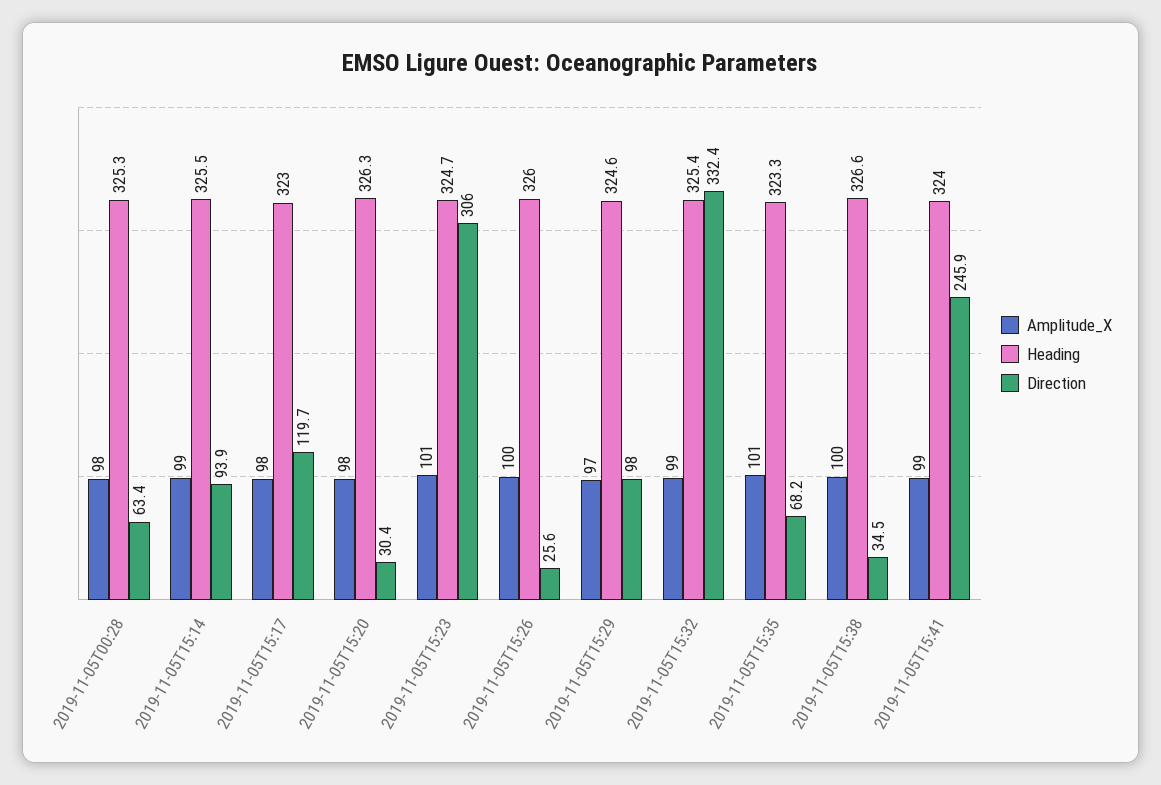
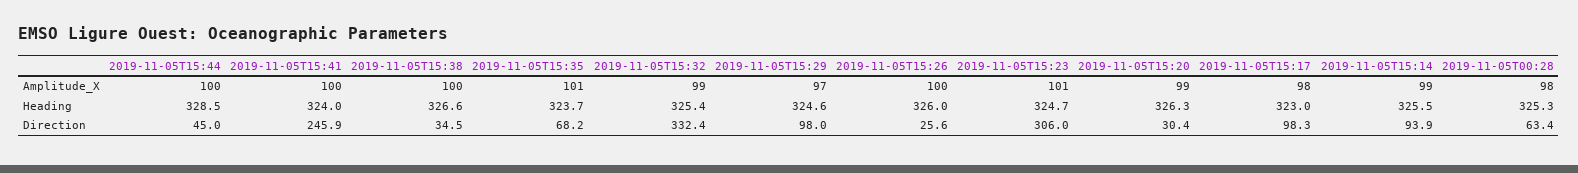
  {
    "Amplitude_X": {
      "2019-11-05T00:28": 98,
      "2019-11-05T15:14": 99,
      "2019-11-05T15:17": 98,
-     "2019-11-05T15:20": 98,
+     "2019-11-05T15:20": 99,
      "2019-11-05T15:23": 101,
      "2019-11-05T15:26": 100,
      "2019-11-05T15:29": 97,
      "2019-11-05T15:32": 99,
      "2019-11-05T15:35": 101,
      "2019-11-05T15:38": 100,
-     "2019-11-05T15:41": 99
+     "2019-11-05T15:41": 100,
+     "2019-11-05T15:44": 100
    },
    "Heading": {
      "2019-11-05T00:28": 325.3,
      "2019-11-05T15:14": 325.5,
      "2019-11-05T15:17": 323,
      "2019-11-05T15:20": 326.3,
      "2019-11-05T15:23": 324.7,
      "2019-11-05T15:26": 326,
      "2019-11-05T15:29": 324.6,
      "2019-11-05T15:32": 325.4,
-     "2019-11-05T15:35": 323.3,
+     "2019-11-05T15:35": 323.7,
      "2019-11-05T15:38": 326.6,
-     "2019-11-05T15:41": 324
+     "2019-11-05T15:41": 324,
+     "2019-11-05T15:44": 328.5
    },
    "Direction": {
      "2019-11-05T00:28": 63.4,
      "2019-11-05T15:14": 93.9,
-     "2019-11-05T15:17": 119.7,
+     "2019-11-05T15:17": 98.3,
      "2019-11-05T15:20": 30.4,
      "2019-11-05T15:23": 306,
      "2019-11-05T15:26": 25.6,
      "2019-11-05T15:29": 98,
      "2019-11-05T15:32": 332.4,
      "2019-11-05T15:35": 68.2,
      "2019-11-05T15:38": 34.5,
-     "2019-11-05T15:41": 245.9
+     "2019-11-05T15:41": 245.9,
+     "2019-11-05T15:44": 45
    }
  }

